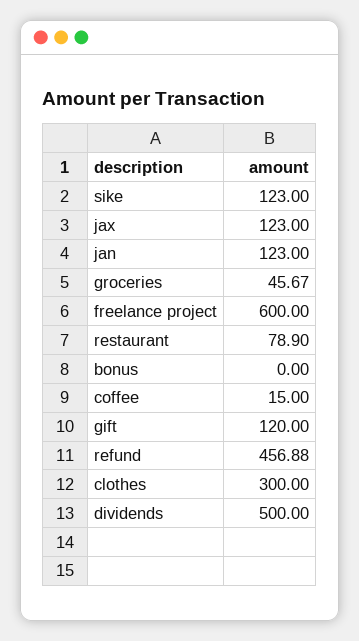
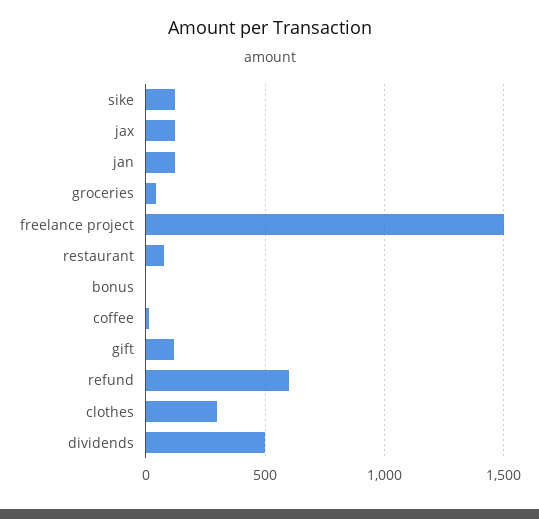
  {
    "sike": 123,
    "jax": 123,
    "jan": 123,
    "groceries": 45.67,
-   "freelance project": 600,
+   "freelance project": 1500,
    "restaurant": 78.9,
    "bonus": 0,
    "coffee": 15,
    "gift": 120,
-   "refund": 456.88,
+   "refund": 600,
    "clothes": 300,
    "dividends": 500
  }

